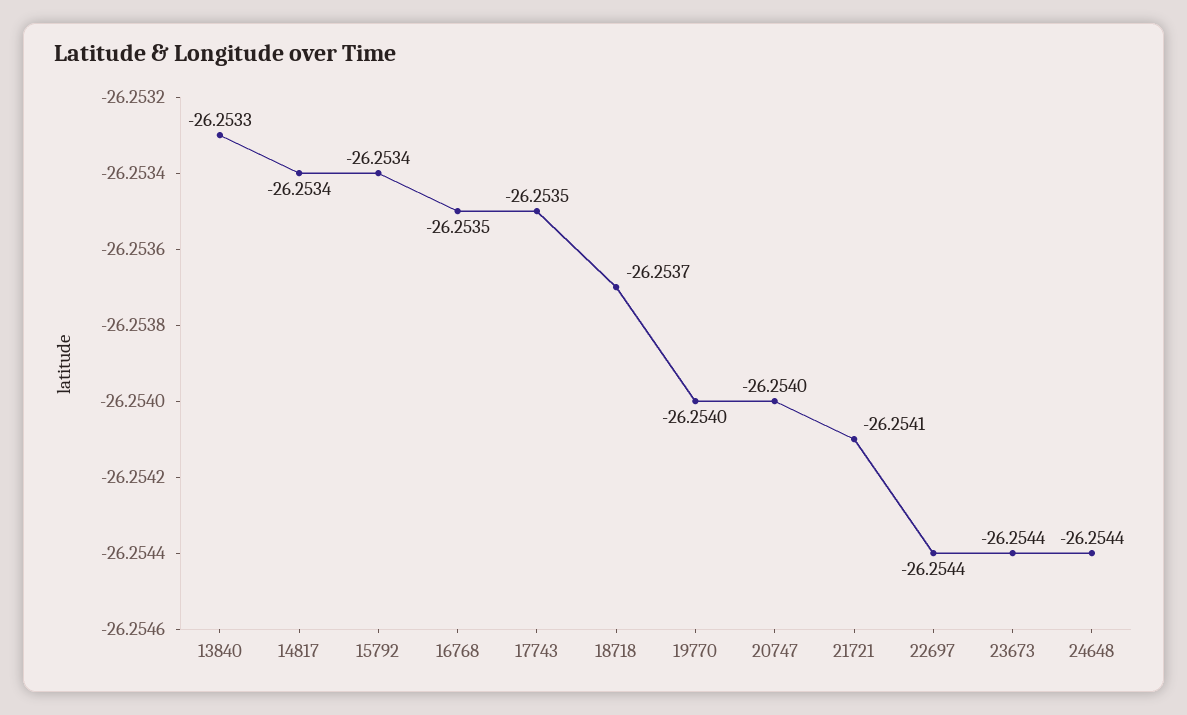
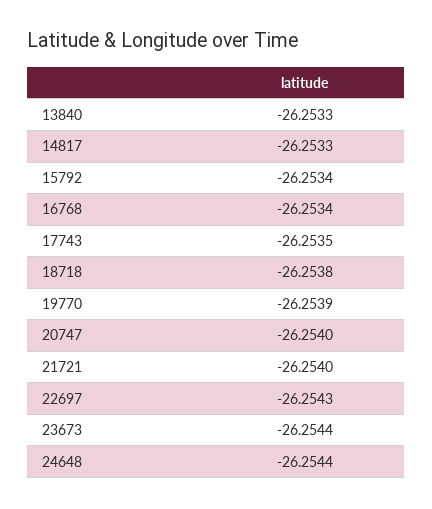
  {
    "13840": -26.2533,
-   "14817": -26.2534,
+   "14817": -26.2533,
    "15792": -26.2534,
-   "16768": -26.2535,
+   "16768": -26.2534,
    "17743": -26.2535,
-   "18718": -26.2537,
+   "18718": -26.2538,
-   "19770": -26.254,
+   "19770": -26.2539,
    "20747": -26.254,
-   "21721": -26.2541,
+   "21721": -26.254,
-   "22697": -26.2544,
+   "22697": -26.2543,
    "23673": -26.2544,
    "24648": -26.2544
  }

